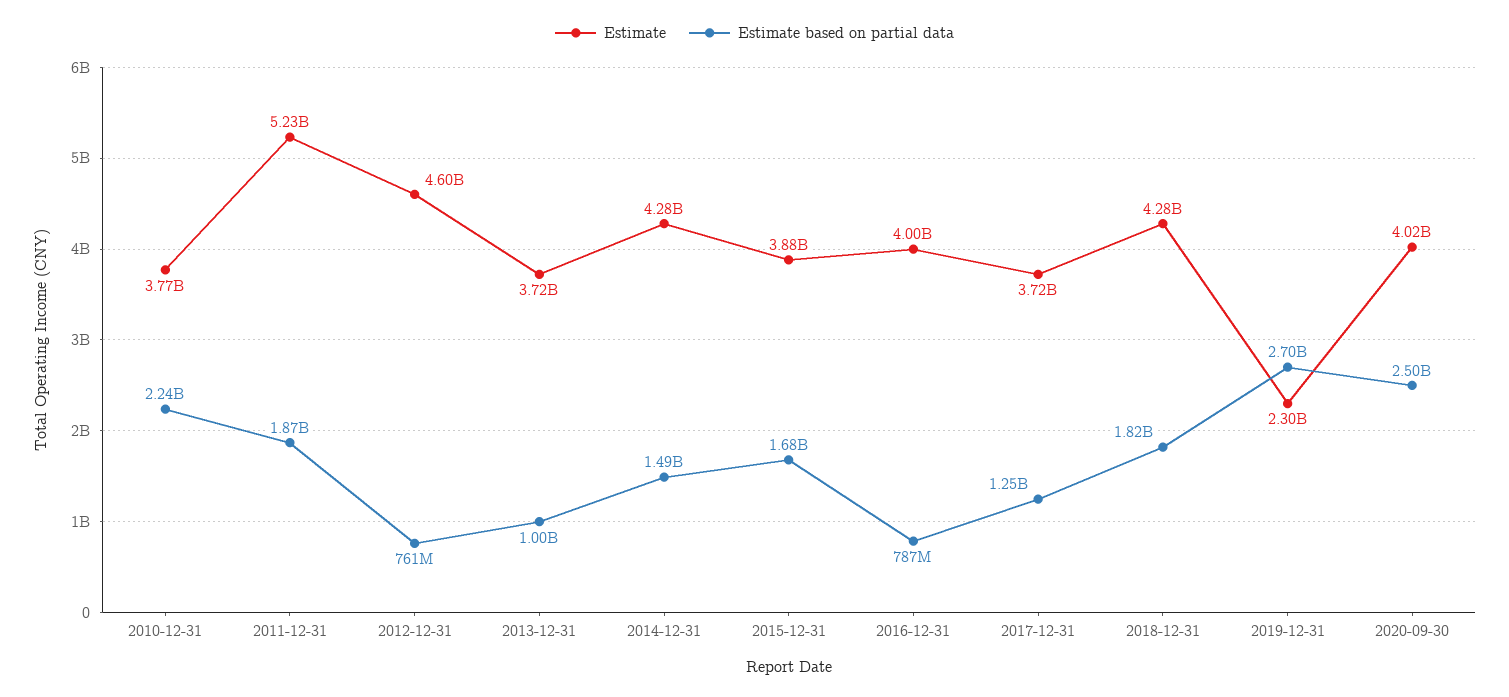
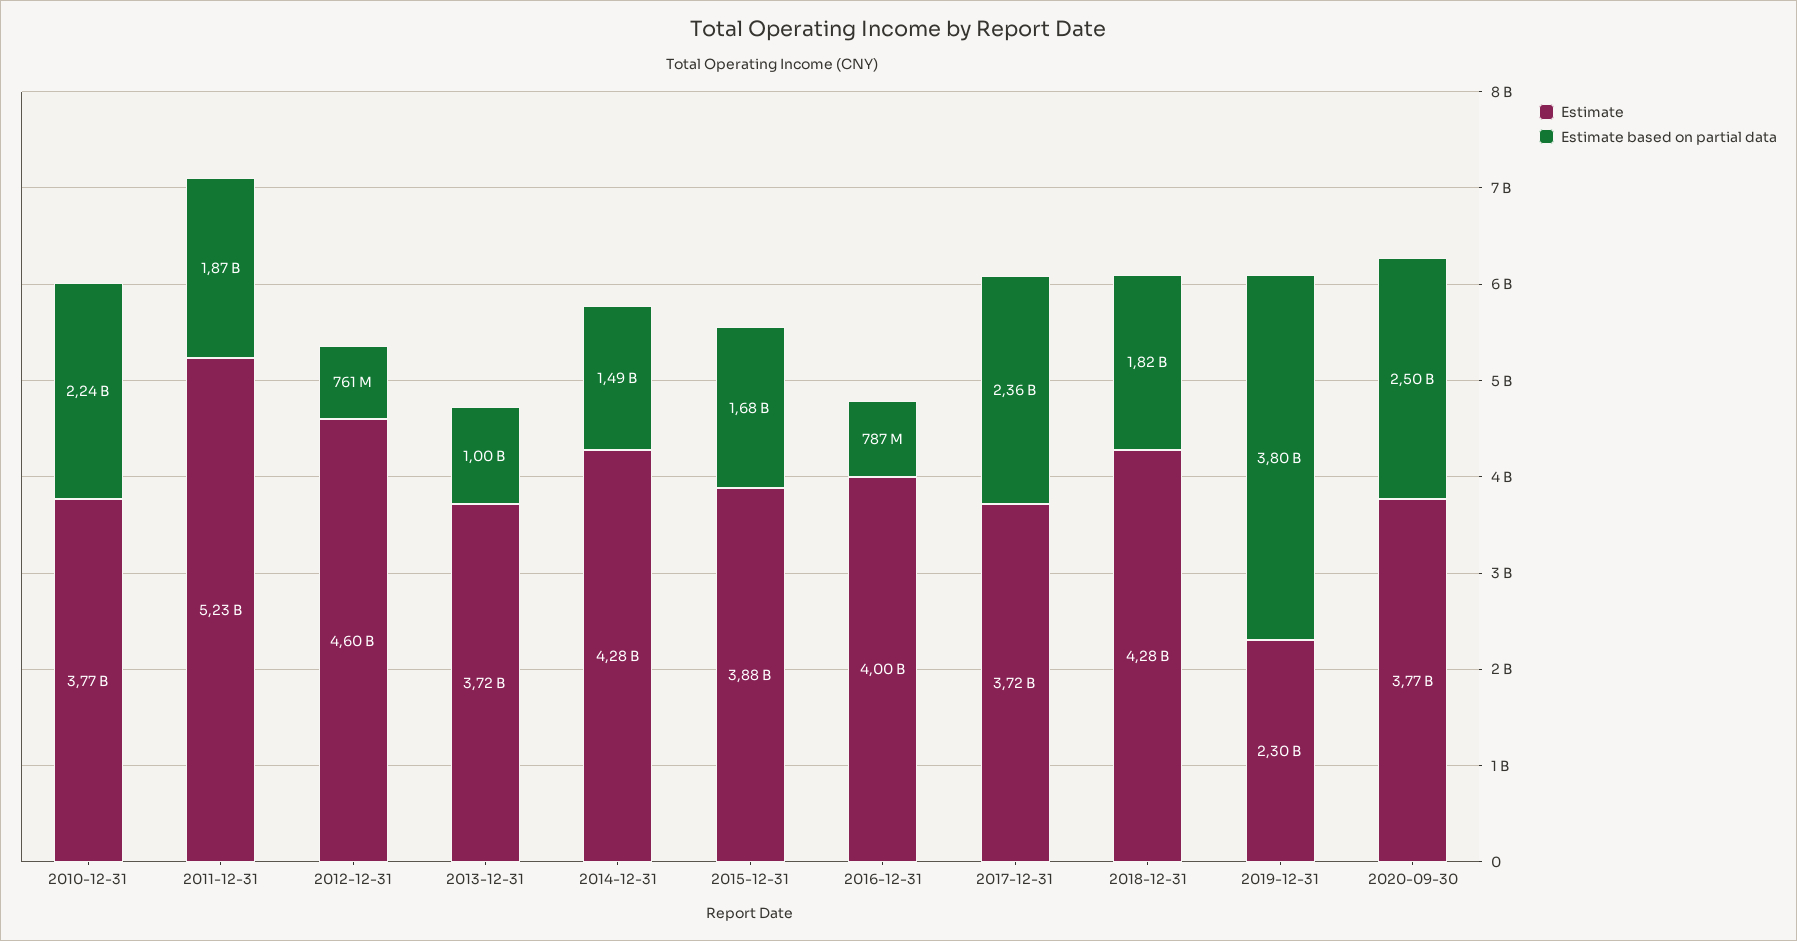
  {
    "Estimate": {
      "2010-12-31": 3770000000,
      "2011-12-31": 5230000000,
      "2012-12-31": 4600000000,
      "2013-12-31": 3720000000,
      "2014-12-31": 4280000000,
      "2015-12-31": 3880000000,
      "2016-12-31": 4000000000,
      "2017-12-31": 3720000000,
      "2018-12-31": 4280000000,
      "2019-12-31": 2300000000,
-     "2020-09-30": 4020000000
+     "2020-09-30": 3770000000
    },
    "Estimate based on partial data": {
      "2010-12-31": 2240000000,
      "2011-12-31": 1870000000,
      "2012-12-31": 761000000,
      "2013-12-31": 1000000000,
      "2014-12-31": 1490000000,
      "2015-12-31": 1680000000,
      "2016-12-31": 787000000,
-     "2017-12-31": 1250000000,
+     "2017-12-31": 2360000000,
      "2018-12-31": 1820000000,
-     "2019-12-31": 2700000000,
+     "2019-12-31": 3800000000,
      "2020-09-30": 2500000000
    }
  }

